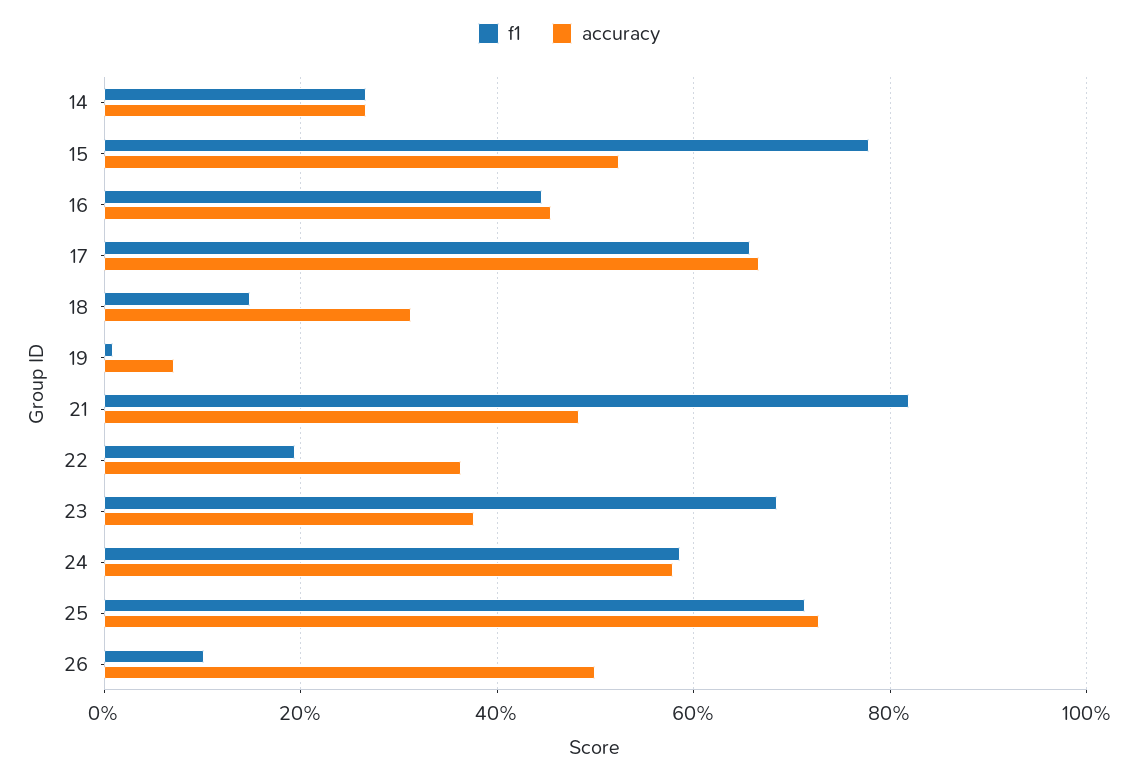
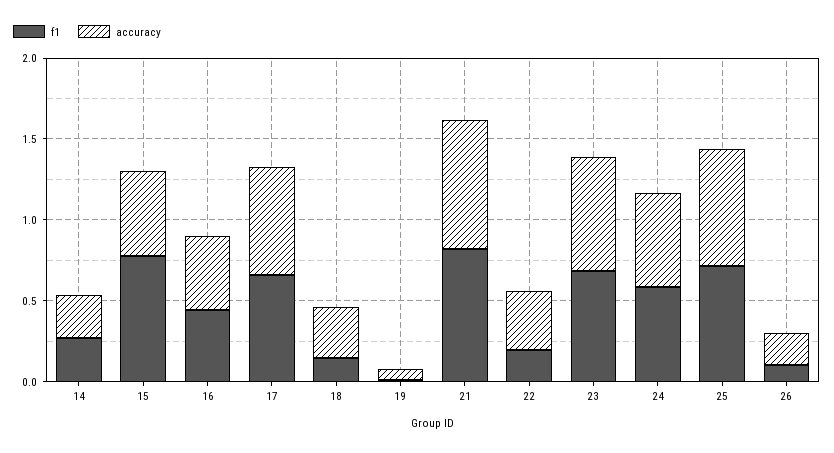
  {
    "f1": {
      "14": 0.26,
      "15": 0.78,
      "16": 0.44,
      "17": 0.66,
      "18": 0.14,
      "19": 0,
      "21": 0.82,
      "22": 0.2,
      "23": 0.68,
      "24": 0.58,
      "25": 0.72,
      "26": 0.1
    },
    "accuracy": {
      "14": 0.26,
      "15": 0.52,
      "16": 0.46,
      "17": 0.66,
      "18": 0.32,
      "19": 0.08,
-     "21": 0.48,
+     "21": 0.8,
      "22": 0.36,
-     "23": 0.38,
+     "23": 0.7,
      "24": 0.58,
      "25": 0.72,
-     "26": 0.5
+     "26": 0.2
    }
  }

